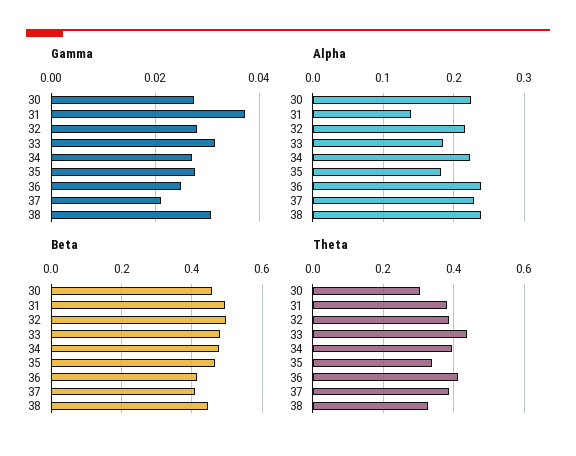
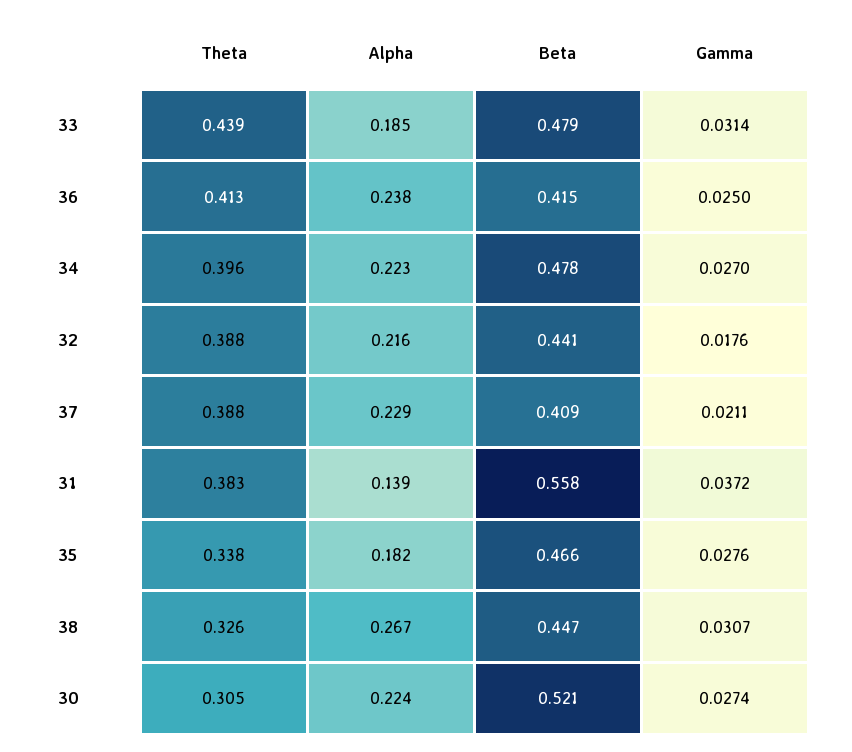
  {
    "Gamma": {
      "30": 0.0274,
      "31": 0.0372,
-     "32": 0.028,
+     "32": 0.0176,
      "33": 0.0314,
      "34": 0.027,
      "35": 0.0276,
      "36": 0.025,
      "37": 0.0211,
      "38": 0.0307
    },
    "Alpha": {
      "30": 0.224,
      "31": 0.139,
      "32": 0.216,
      "33": 0.185,
      "34": 0.223,
      "35": 0.182,
      "36": 0.238,
      "37": 0.229,
-     "38": 0.24
+     "38": 0.267
    },
    "Beta": {
-     "30": 0.46,
+     "30": 0.521,
-     "31": 0.5,
+     "31": 0.558,
-     "32": 0.5,
+     "32": 0.441,
      "33": 0.479,
      "34": 0.478,
      "35": 0.466,
      "36": 0.415,
      "37": 0.409,
      "38": 0.447
    },
    "Theta": {
      "30": 0.305,
      "31": 0.383,
      "32": 0.388,
      "33": 0.439,
      "34": 0.396,
      "35": 0.338,
      "36": 0.413,
      "37": 0.388,
      "38": 0.326
    }
  }

